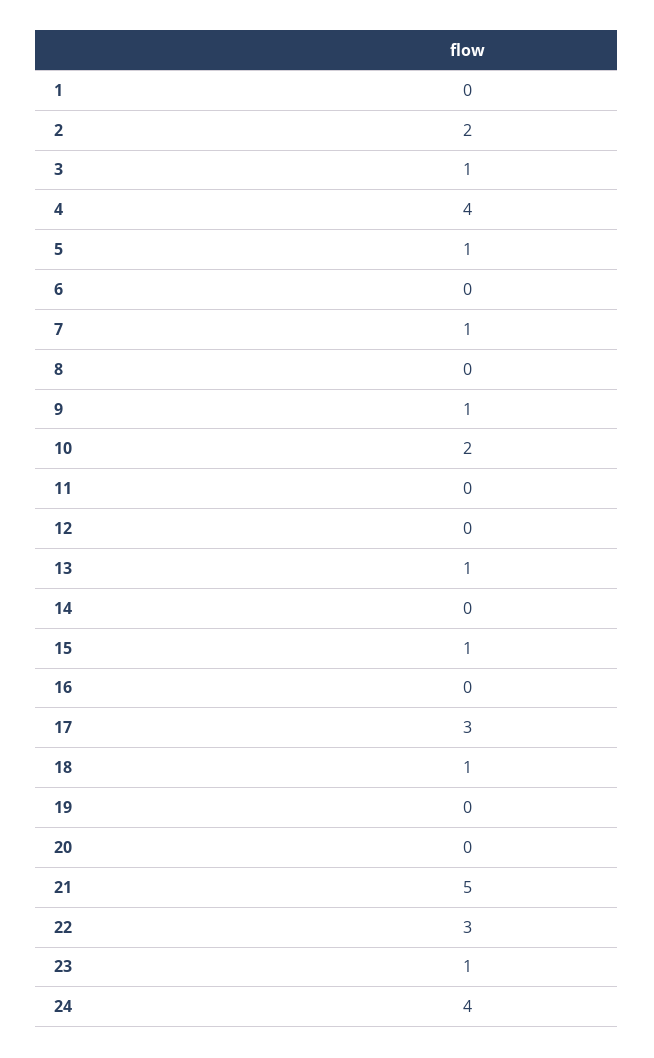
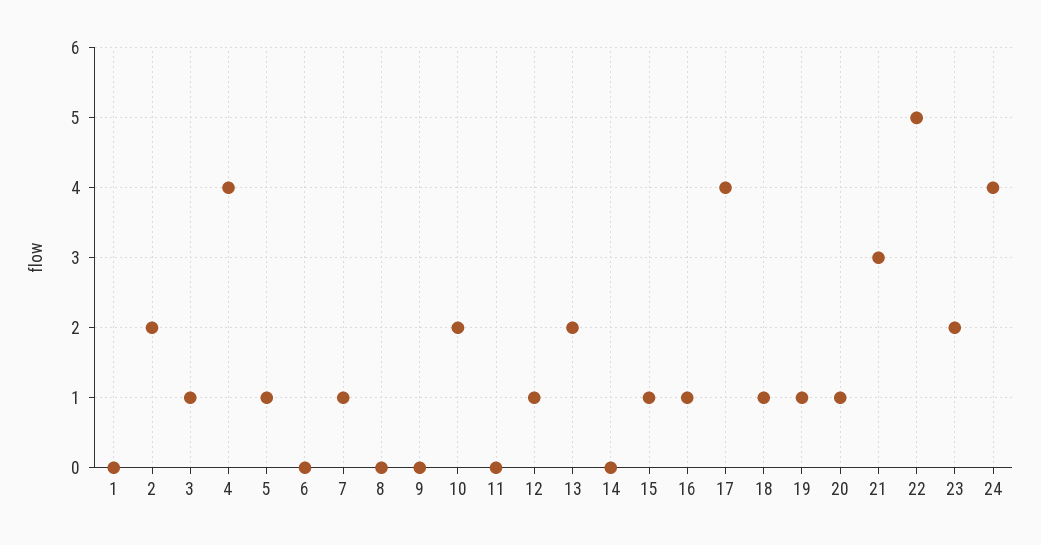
  {
    "1": 0,
    "2": 2,
    "3": 1,
    "4": 4,
    "5": 1,
    "6": 0,
    "7": 1,
    "8": 0,
-   "9": 1,
+   "9": 0,
    "10": 2,
    "11": 0,
-   "12": 0,
+   "12": 1,
-   "13": 1,
+   "13": 2,
    "14": 0,
    "15": 1,
-   "16": 0,
+   "16": 1,
-   "17": 3,
+   "17": 4,
    "18": 1,
-   "19": 0,
+   "19": 1,
-   "20": 0,
+   "20": 1,
-   "21": 5,
+   "21": 3,
-   "22": 3,
+   "22": 5,
-   "23": 1,
+   "23": 2,
    "24": 4
  }

